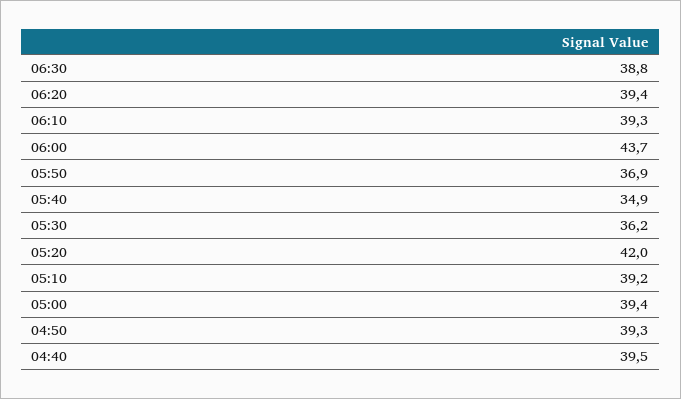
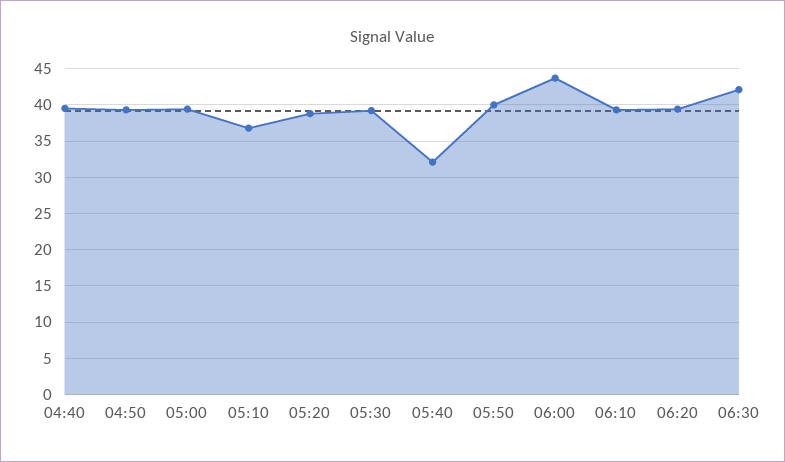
  {
-   "06:30": 38.8,
+   "06:30": 42,
    "06:20": 39.4,
    "06:10": 39.3,
    "06:00": 43.7,
-   "05:50": 36.9,
+   "05:50": 40,
-   "05:40": 34.9,
+   "05:40": 32,
-   "05:30": 36.2,
+   "05:30": 39,
-   "05:20": 42,
+   "05:20": 39,
-   "05:10": 39.2,
+   "05:10": 37,
    "05:00": 39.4,
    "04:50": 39.3,
    "04:40": 39.5
  }

